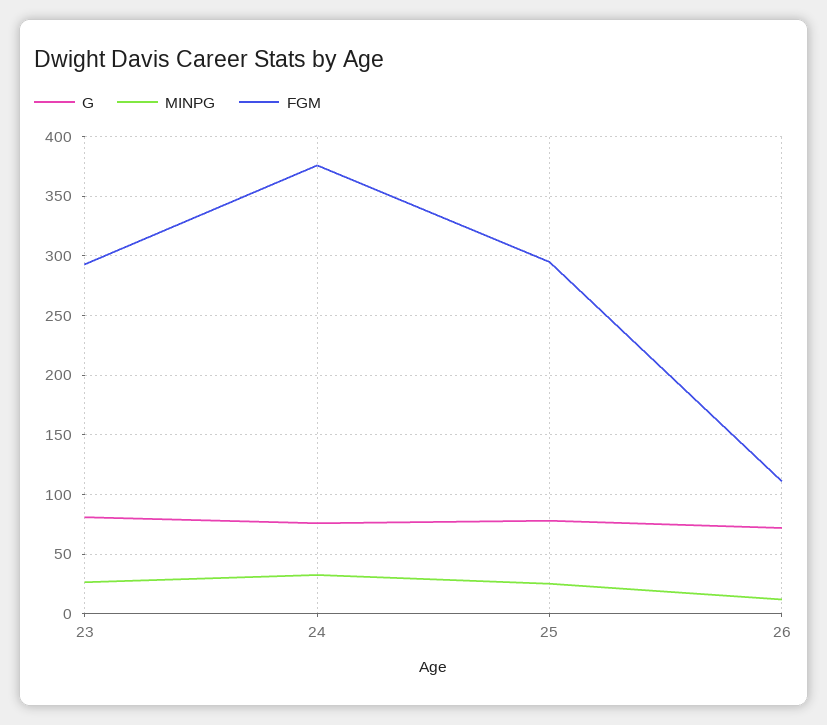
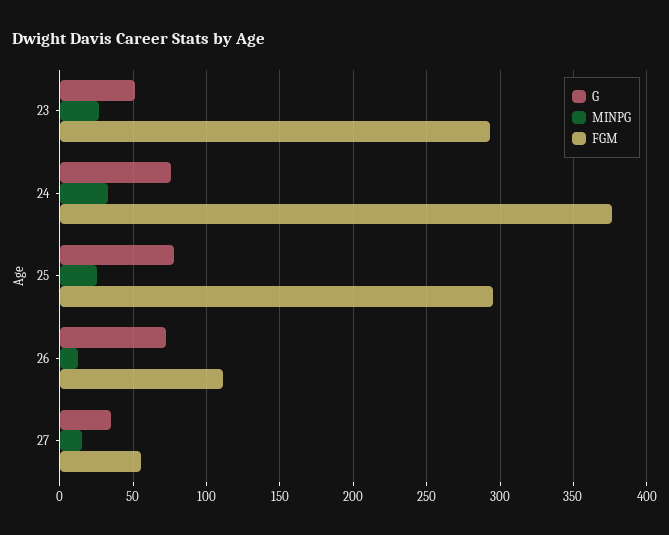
  {
    "G": {
-     "23": 80,
+     "23": 50,
      "24": 75,
      "25": 80,
-     "26": 70
+     "26": 70,
+     "27": 35
    },
    "MINPG": {
      "23": 25,
      "24": 35,
      "25": 25,
-     "26": 10
+     "26": 10,
+     "27": 15
    },
    "FGM": {
      "23": 295,
      "24": 375,
      "25": 295,
-     "26": 110
+     "26": 110,
+     "27": 55
    }
  }

